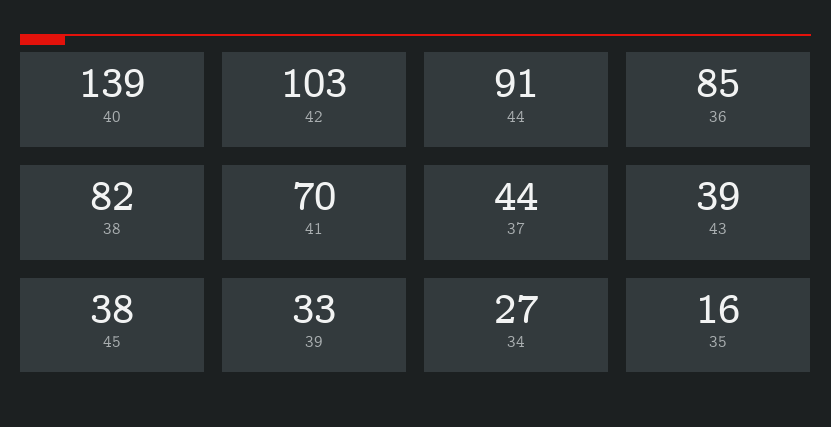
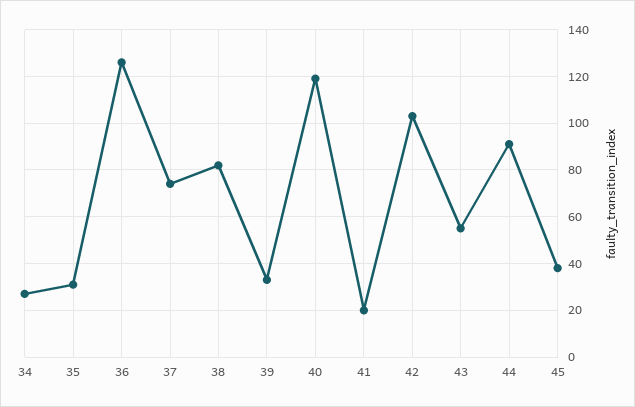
  {
-   "40": 139,
+   "40": 120,
    "42": 103,
    "44": 91,
-   "36": 85,
+   "36": 125,
    "38": 82,
-   "41": 70,
+   "41": 20,
-   "37": 44,
+   "37": 75,
-   "43": 39,
+   "43": 55,
    "45": 38,
    "39": 33,
    "34": 27,
-   "35": 16
+   "35": 30
  }

